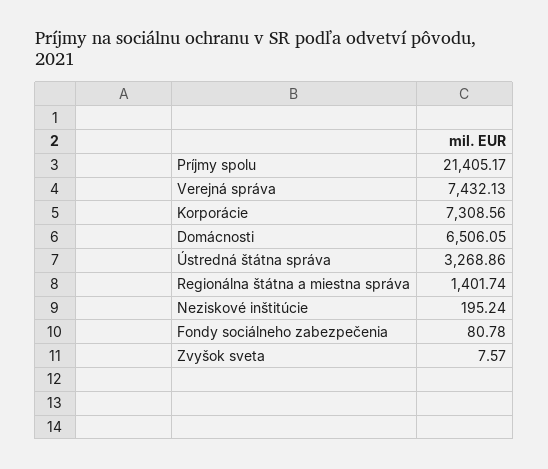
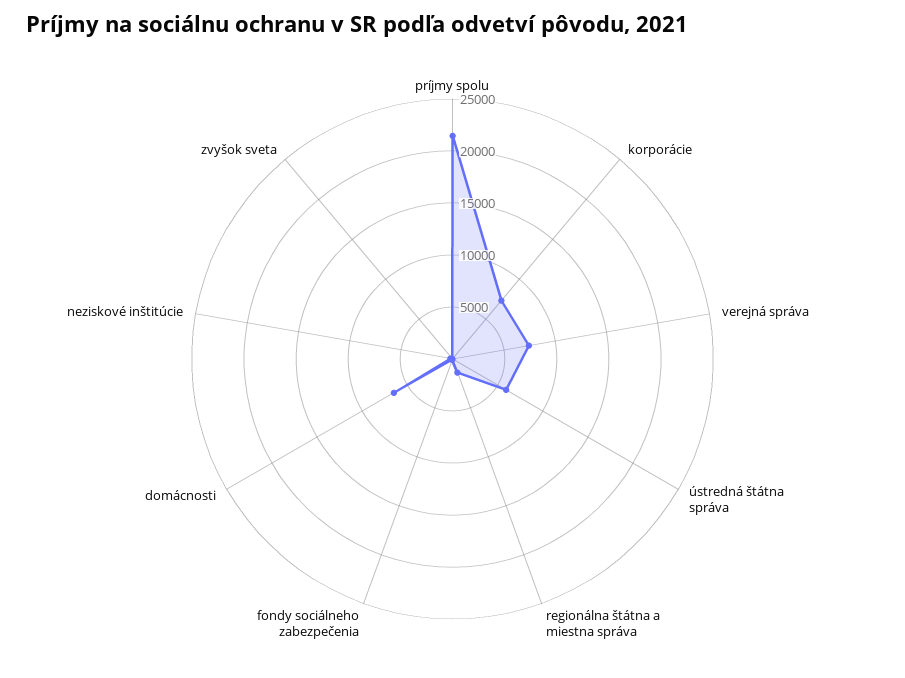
  {
    "Príjmy spolu": 21405.17,
    "Verejná správa": 7432.13,
    "Korporácie": 7308.56,
    "Domácnosti": 6506.05,
-   "Ústredná štátna správa": 3268.86,
+   "Ústredná štátna správa": 6000,
    "Regionálna štátna a miestna správa": 1401.74,
    "Neziskové inštitúcie": 195.24,
    "Fondy sociálneho zabezpečenia": 80.78,
    "Zvyšok sveta": 7.57
  }

